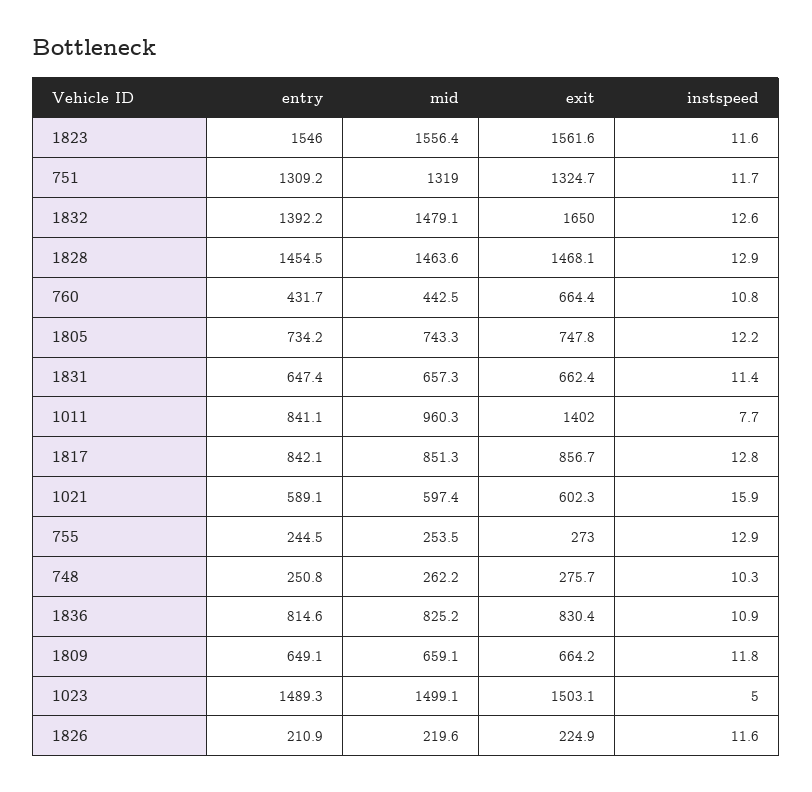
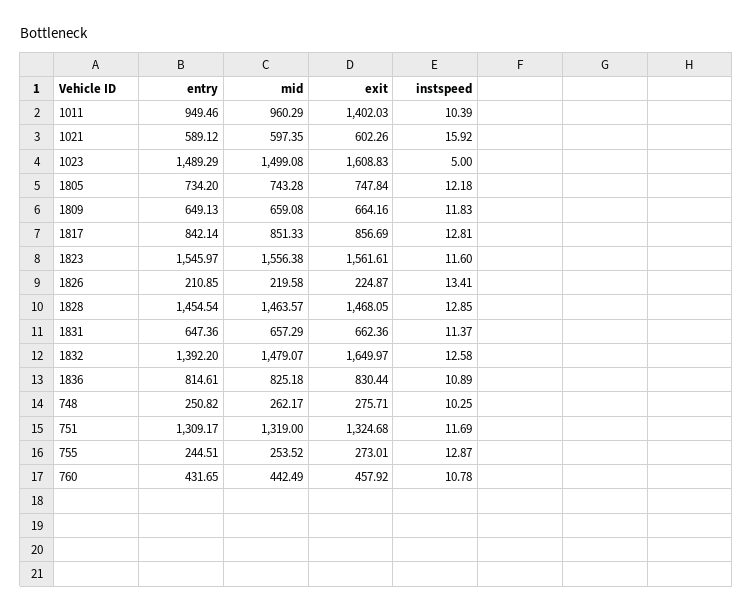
  {
    "entry": {
      "1823": 1545.97,
      "751": 1309.17,
      "1832": 1392.2,
      "1828": 1454.54,
      "760": 431.65,
      "1805": 734.2,
      "1831": 647.36,
-     "1011": 841.1,
+     "1011": 949.46,
      "1817": 842.14,
      "1021": 589.12,
      "755": 244.51,
      "748": 250.82,
      "1836": 814.61,
      "1809": 649.13,
      "1023": 1489.29,
      "1826": 210.85
    },
    "mid": {
      "1823": 1556.38,
      "751": 1319,
      "1832": 1479.07,
      "1828": 1463.57,
      "760": 442.49,
      "1805": 743.28,
      "1831": 657.29,
      "1011": 960.29,
      "1817": 851.33,
      "1021": 597.35,
      "755": 253.52,
      "748": 262.17,
      "1836": 825.18,
      "1809": 659.08,
      "1023": 1499.08,
      "1826": 219.58
    },
    "exit": {
      "1823": 1561.61,
      "751": 1324.68,
      "1832": 1649.97,
      "1828": 1468.05,
-     "760": 664.4,
+     "760": 457.92,
      "1805": 747.84,
      "1831": 662.36,
      "1011": 1402.03,
      "1817": 856.69,
      "1021": 602.26,
      "755": 273.01,
      "748": 275.71,
      "1836": 830.44,
      "1809": 664.16,
-     "1023": 1503.1,
+     "1023": 1608.83,
      "1826": 224.87
    },
    "instspeed": {
      "1823": 11.6,
      "751": 11.69,
      "1832": 12.58,
      "1828": 12.85,
      "760": 10.78,
      "1805": 12.18,
      "1831": 11.37,
-     "1011": 7.7,
+     "1011": 10.39,
      "1817": 12.81,
      "1021": 15.92,
      "755": 12.87,
      "748": 10.25,
      "1836": 10.89,
      "1809": 11.83,
      "1023": 5,
-     "1826": 11.6
+     "1826": 13.41
    }
  }

